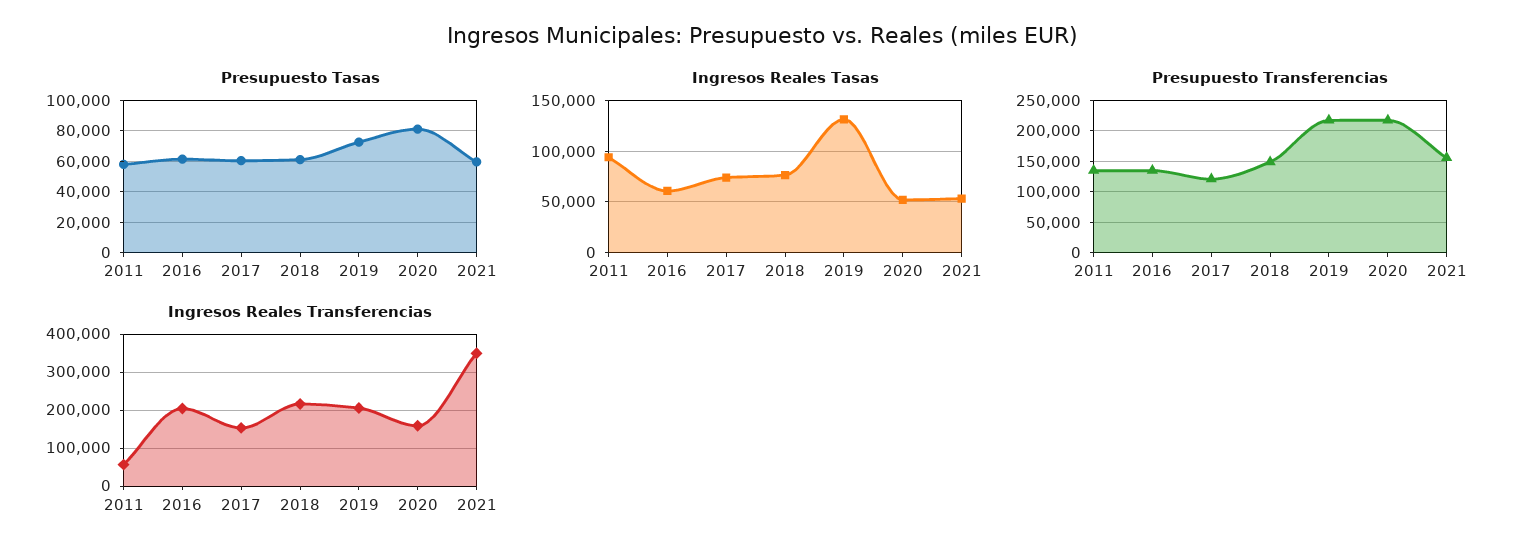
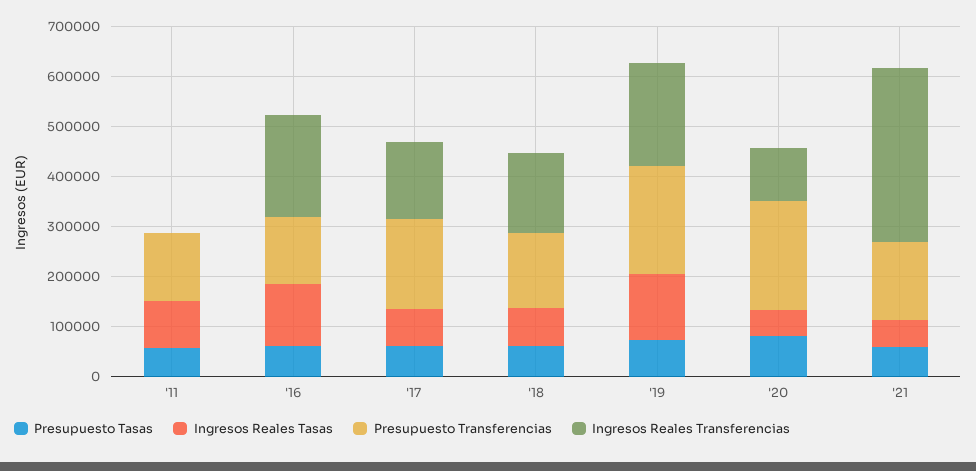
  {
    "Presupuesto Tasas": {
      "2011": 60000,
      "2016": 60000,
      "2017": 60000,
      "2018": 60000,
      "2019": 75000,
      "2020": 80000,
      "2021": 60000
    },
    "Ingresos Reales Tasas": {
      "2011": 90000,
-     "2016": 60000,
+     "2016": 120000,
      "2017": 70000,
      "2018": 80000,
      "2019": 130000,
      "2020": 50000,
      "2021": 50000
    },
    "Presupuesto Transferencias": {
      "2011": 140000,
      "2016": 140000,
-     "2017": 120000,
+     "2017": 180000,
      "2018": 150000,
      "2019": 220000,
      "2020": 220000,
      "2021": 160000
    },
    "Ingresos Reales Transferencias": {
-     "2011": 60000,
+     "2011": 0,
      "2016": 200000,
      "2017": 160000,
-     "2018": 220000,
+     "2018": 160000,
      "2019": 200000,
-     "2020": 160000,
+     "2020": 100000,
      "2021": 340000
    }
  }

